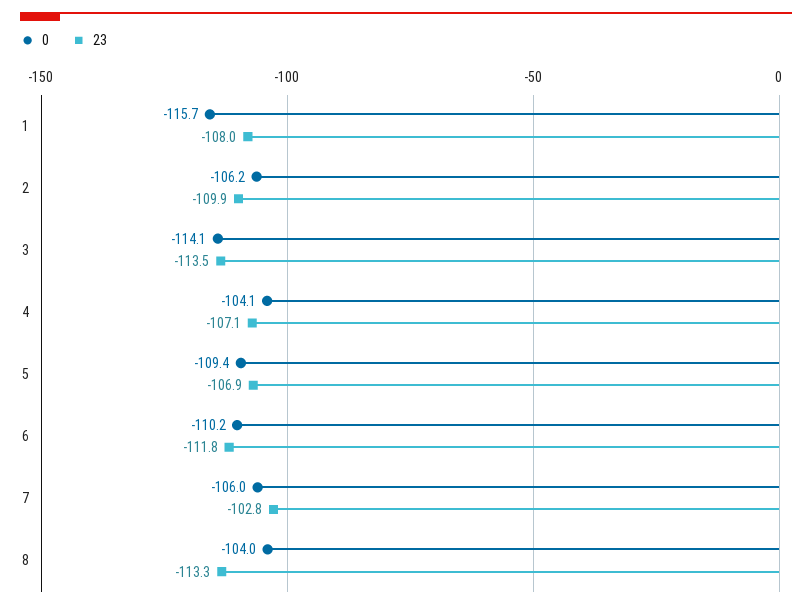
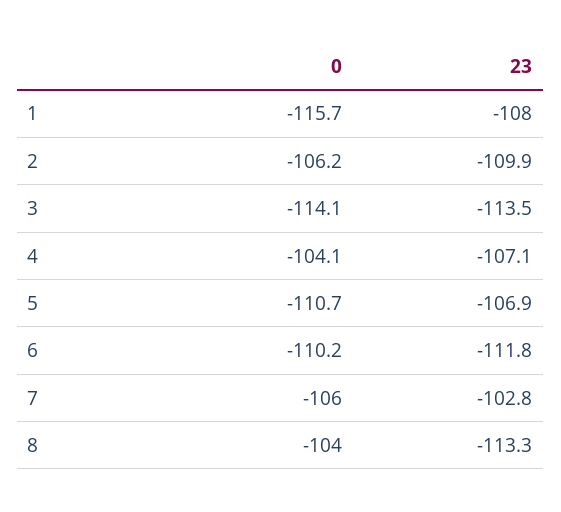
  {
    "0": {
      "1": -115.7,
      "2": -106.2,
      "3": -114.1,
      "4": -104.1,
-     "5": -109.4,
+     "5": -110.7,
      "6": -110.2,
      "7": -106,
      "8": -104
    },
    "23": {
      "1": -108,
      "2": -109.9,
      "3": -113.5,
      "4": -107.1,
      "5": -106.9,
      "6": -111.8,
      "7": -102.8,
      "8": -113.3
    }
  }

